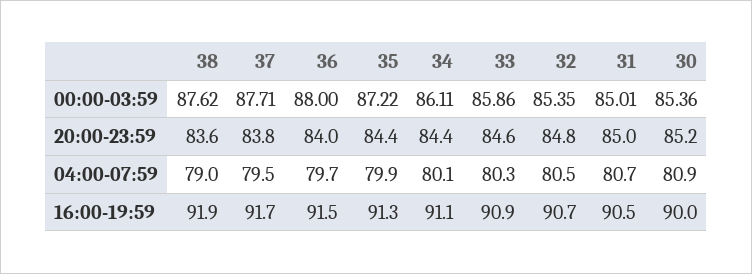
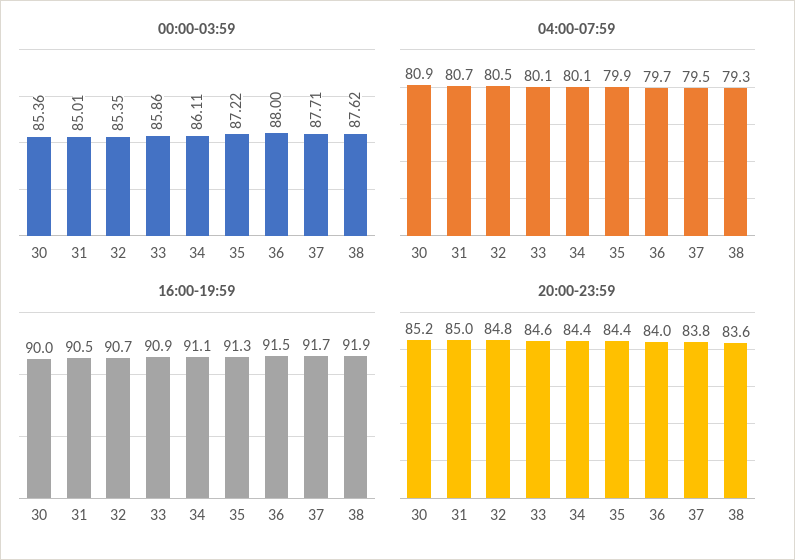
  {
    "00:00-03:59": {
      "38": 87.62,
      "37": 87.71,
      "36": 88,
      "35": 87.22,
      "34": 86.11,
      "33": 85.86,
      "32": 85.35,
      "31": 85.01,
      "30": 85.36
    },
    "20:00-23:59": {
      "38": 83.6,
      "37": 83.8,
      "36": 84,
      "35": 84.4,
      "34": 84.4,
      "33": 84.6,
      "32": 84.8,
      "31": 85,
      "30": 85.2
    },
    "04:00-07:59": {
-     "38": 79,
+     "38": 79.3,
      "37": 79.5,
      "36": 79.7,
      "35": 79.9,
      "34": 80.1,
-     "33": 80.3,
+     "33": 80.1,
      "32": 80.5,
      "31": 80.7,
      "30": 80.9
    },
    "16:00-19:59": {
      "38": 91.9,
      "37": 91.7,
      "36": 91.5,
      "35": 91.3,
      "34": 91.1,
      "33": 90.9,
      "32": 90.7,
      "31": 90.5,
      "30": 90
    }
  }

